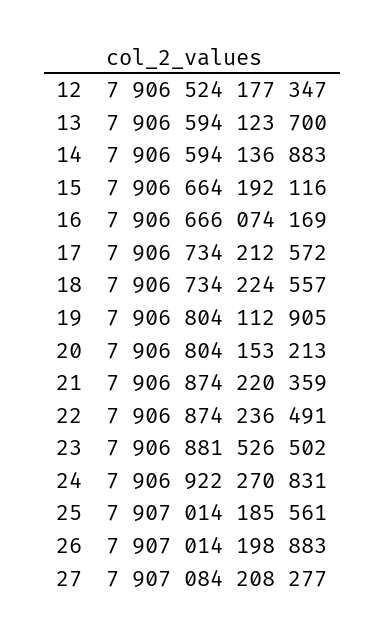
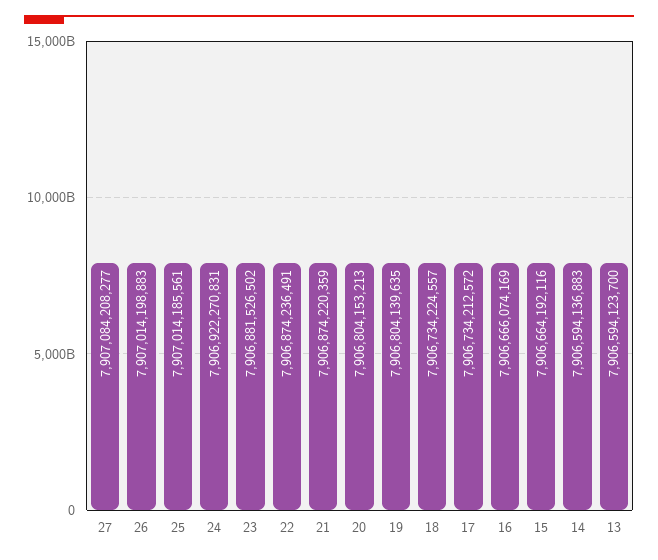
  {
-   "12": 7906524177347,
    "13": 7906594123700,
    "14": 7906594136883,
    "15": 7906664192116,
    "16": 7906666074169,
    "17": 7906734212572,
    "18": 7906734224557,
-   "19": 7906804112905,
+   "19": 7906804139635,
    "20": 7906804153213,
    "21": 7906874220359,
    "22": 7906874236491,
    "23": 7906881526502,
    "24": 7906922270831,
    "25": 7907014185561,
    "26": 7907014198883,
    "27": 7907084208277
  }

